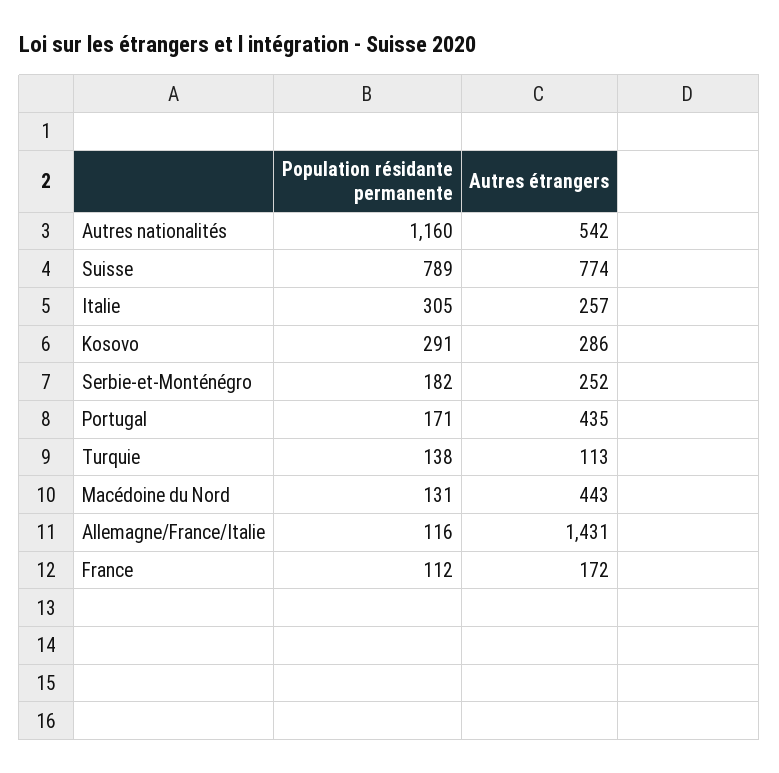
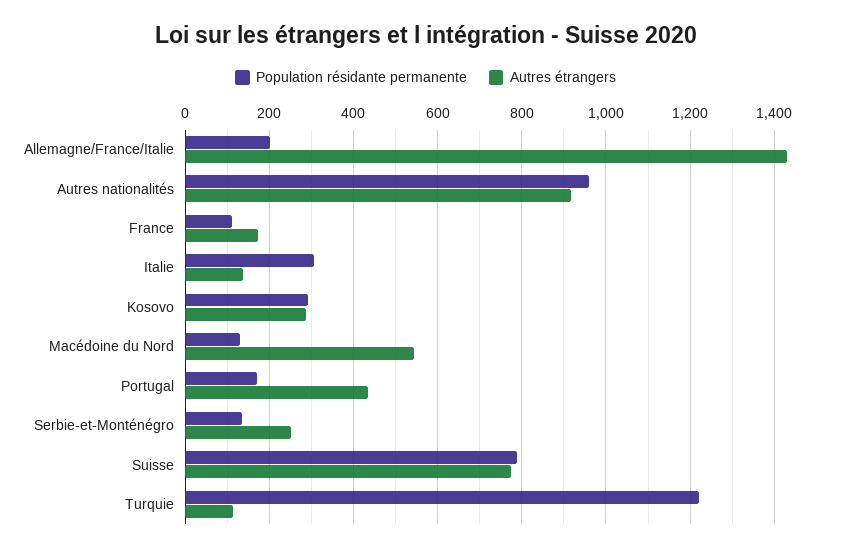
  {
    "Population résidante permanente": {
-     "Autres nationalités": 1160,
+     "Autres nationalités": 960,
      "Suisse": 789,
      "Italie": 305,
      "Kosovo": 291,
-     "Serbie-et-Monténégro": 182,
+     "Serbie-et-Monténégro": 140,
      "Portugal": 171,
-     "Turquie": 138,
+     "Turquie": 1220,
      "Macédoine du Nord": 131,
-     "Allemagne/France/Italie": 116,
+     "Allemagne/France/Italie": 200,
      "France": 112
    },
    "Autres étrangers": {
-     "Autres nationalités": 542,
+     "Autres nationalités": 920,
      "Suisse": 774,
-     "Italie": 257,
+     "Italie": 140,
      "Kosovo": 286,
      "Serbie-et-Monténégro": 252,
      "Portugal": 435,
      "Turquie": 113,
-     "Macédoine du Nord": 443,
+     "Macédoine du Nord": 540,
      "Allemagne/France/Italie": 1431,
      "France": 172
    }
  }

